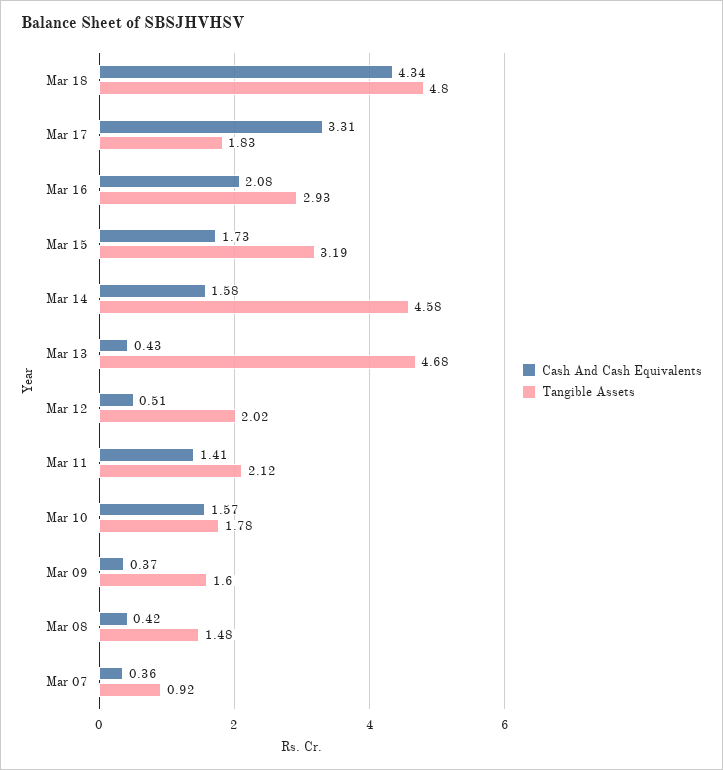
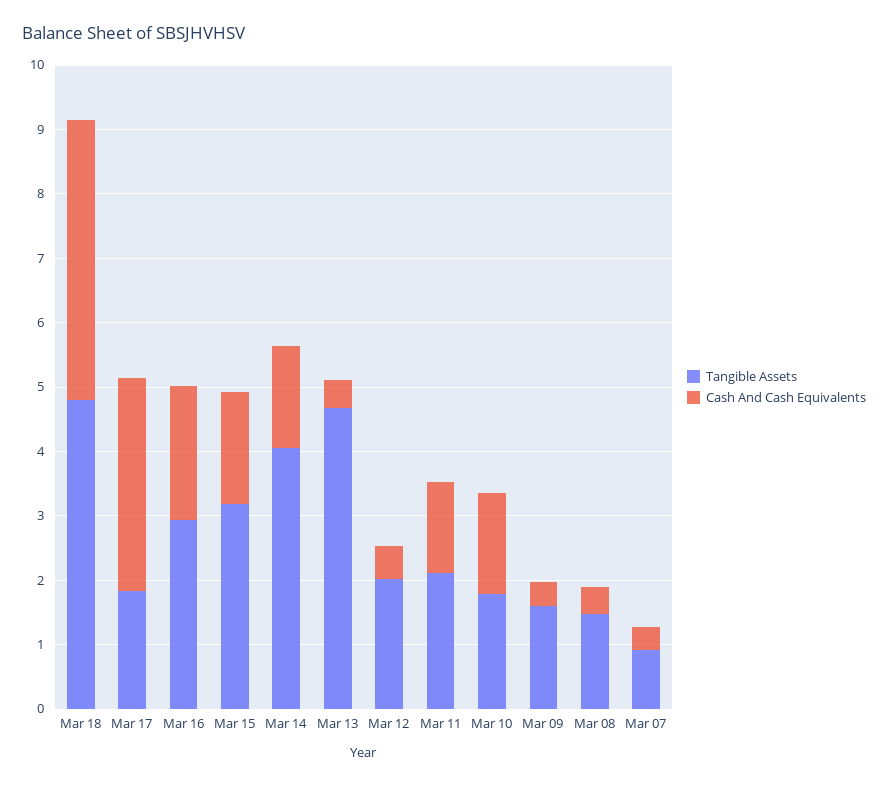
  {
    "Cash And Cash Equivalents": {
      "Mar 18": 4.34,
      "Mar 17": 3.31,
      "Mar 16": 2.08,
      "Mar 15": 1.73,
      "Mar 14": 1.58,
      "Mar 13": 0.43,
      "Mar 12": 0.51,
      "Mar 11": 1.41,
      "Mar 10": 1.57,
      "Mar 09": 0.37,
      "Mar 08": 0.42,
      "Mar 07": 0.36
    },
    "Tangible Assets": {
      "Mar 18": 4.8,
      "Mar 17": 1.83,
      "Mar 16": 2.93,
      "Mar 15": 3.19,
-     "Mar 14": 4.58,
+     "Mar 14": 4,
      "Mar 13": 4.68,
      "Mar 12": 2.02,
      "Mar 11": 2.12,
      "Mar 10": 1.78,
      "Mar 09": 1.6,
      "Mar 08": 1.48,
      "Mar 07": 0.92
    }
  }

